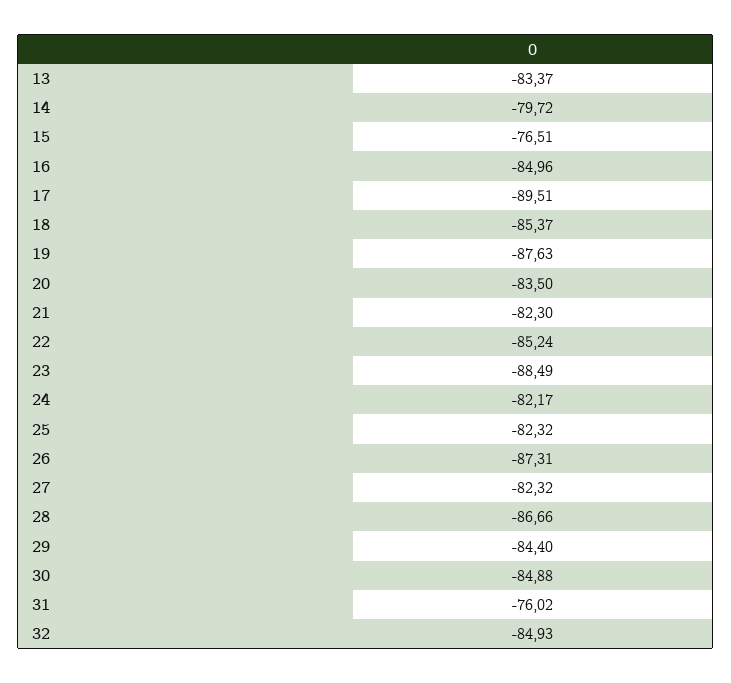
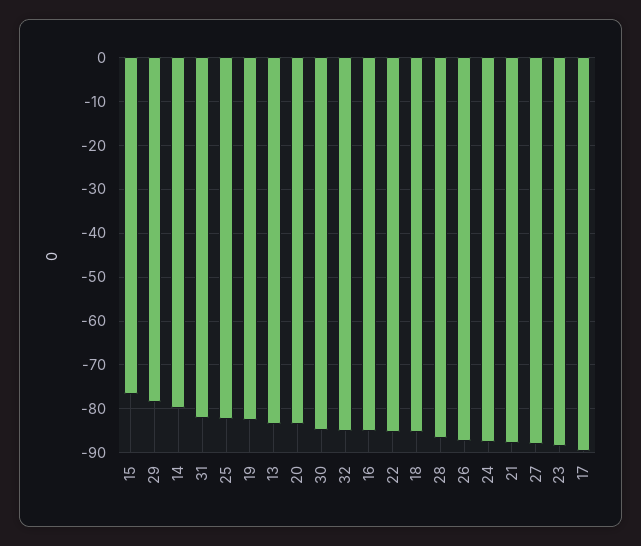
  {
    "13": -83.37,
    "14": -79.72,
    "15": -76.51,
    "16": -84.96,
    "17": -89.51,
    "18": -85.37,
-   "19": -87.63,
+   "19": -82,
    "20": -83.5,
-   "21": -82.3,
+   "21": -88,
    "22": -85.24,
    "23": -88.49,
-   "24": -82.17,
+   "24": -88,
    "25": -82.32,
    "26": -87.31,
-   "27": -82.32,
+   "27": -88,
    "28": -86.66,
-   "29": -84.4,
+   "29": -78,
    "30": -84.88,
-   "31": -76.02,
+   "31": -82,
    "32": -84.93
  }

